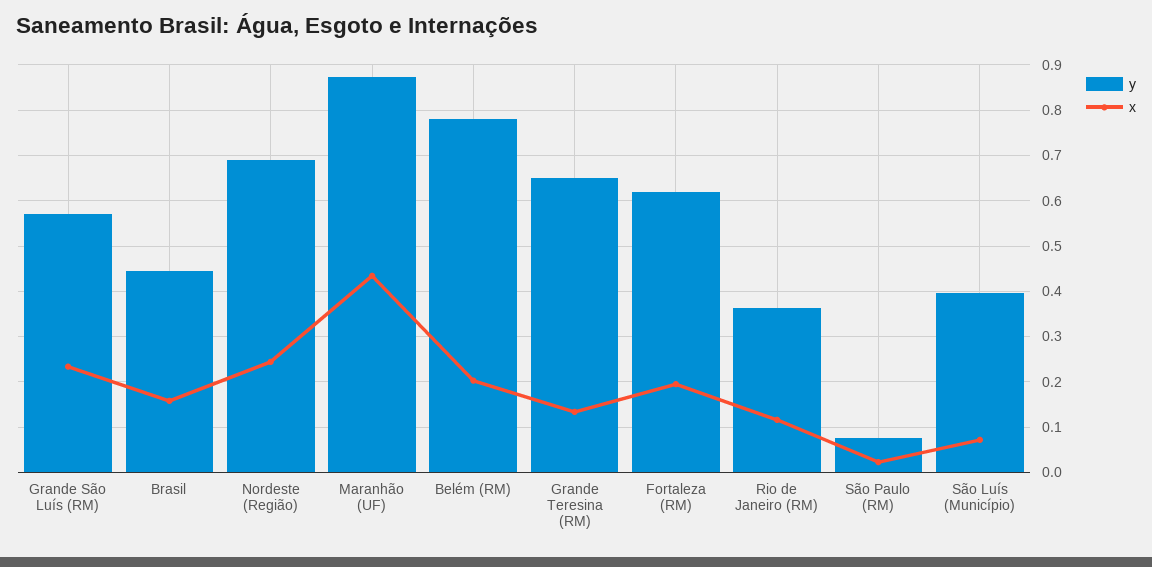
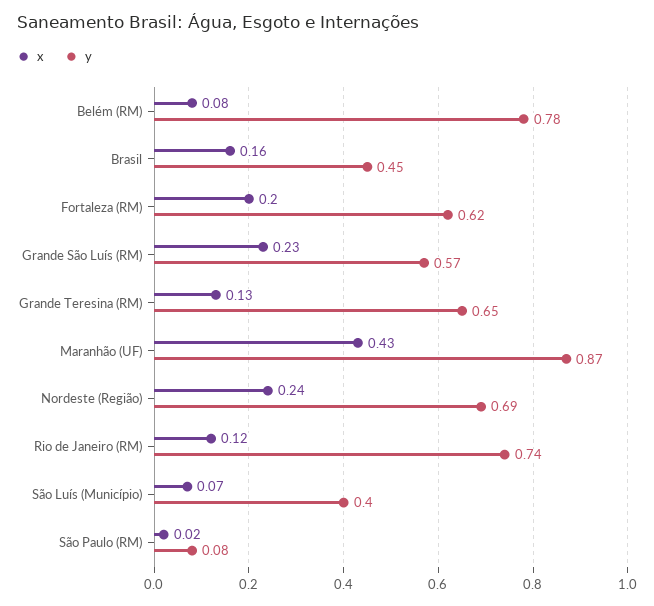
  {
    "y": {
      "Grande São Luís (RM)": 0.57,
      "Brasil": 0.45,
      "Nordeste (Região)": 0.69,
      "Maranhão (UF)": 0.87,
      "Belém (RM)": 0.78,
      "Grande Teresina (RM)": 0.65,
      "Fortaleza (RM)": 0.62,
-     "Rio de Janeiro (RM)": 0.36,
+     "Rio de Janeiro (RM)": 0.74,
      "São Paulo (RM)": 0.08,
      "São Luís (Município)": 0.4
    },
    "x": {
      "Grande São Luís (RM)": 0.23,
      "Brasil": 0.16,
      "Nordeste (Região)": 0.24,
      "Maranhão (UF)": 0.43,
-     "Belém (RM)": 0.2,
+     "Belém (RM)": 0.08,
      "Grande Teresina (RM)": 0.13,
      "Fortaleza (RM)": 0.2,
      "Rio de Janeiro (RM)": 0.12,
      "São Paulo (RM)": 0.02,
      "São Luís (Município)": 0.07
    }
  }

